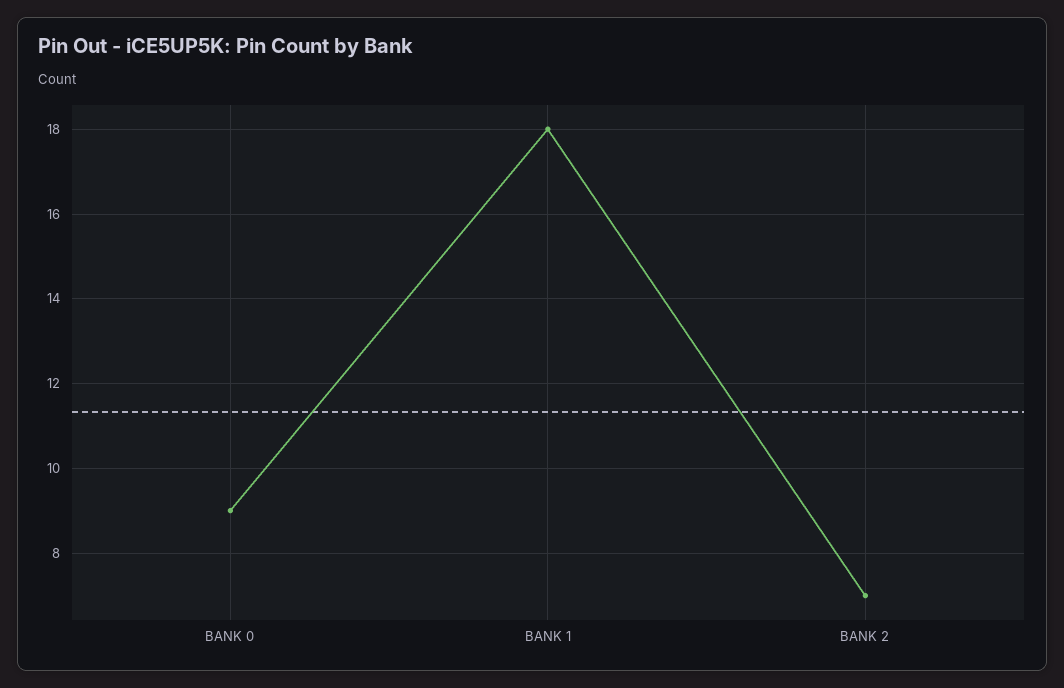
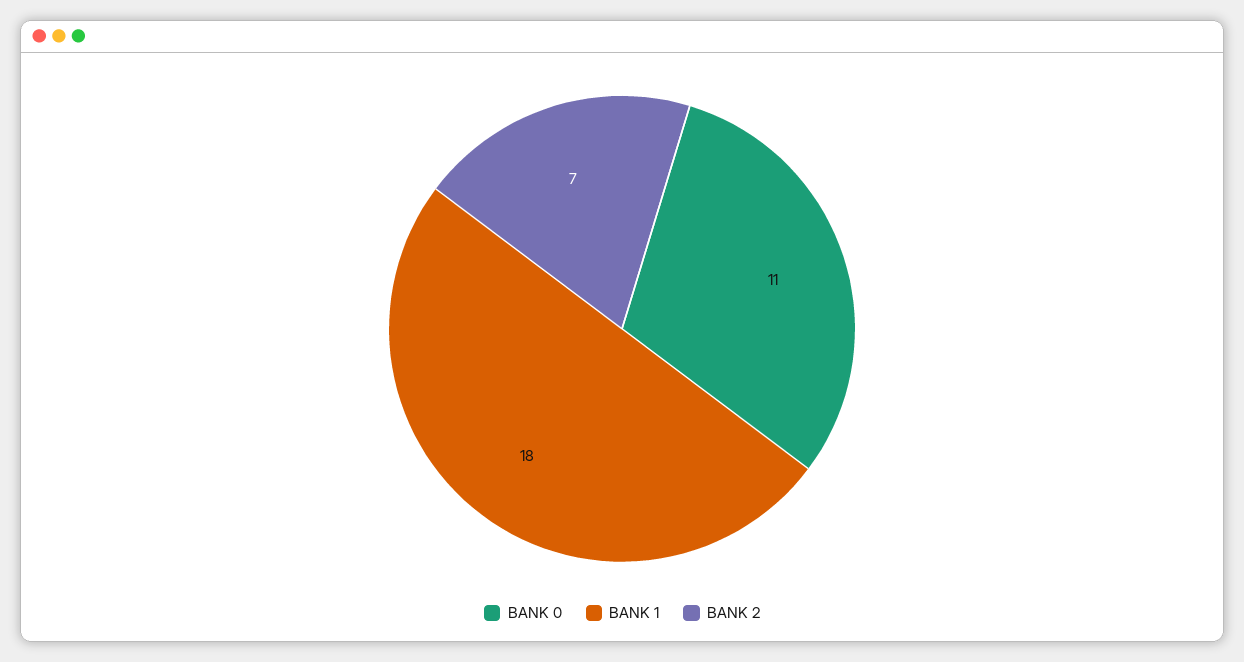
  {
-   "BANK 0": 9,
+   "BANK 0": 11,
    "BANK 1": 18,
    "BANK 2": 7
  }

